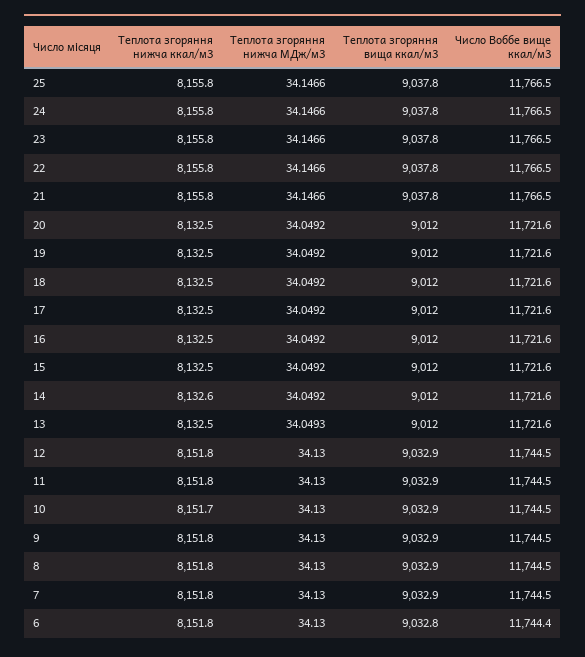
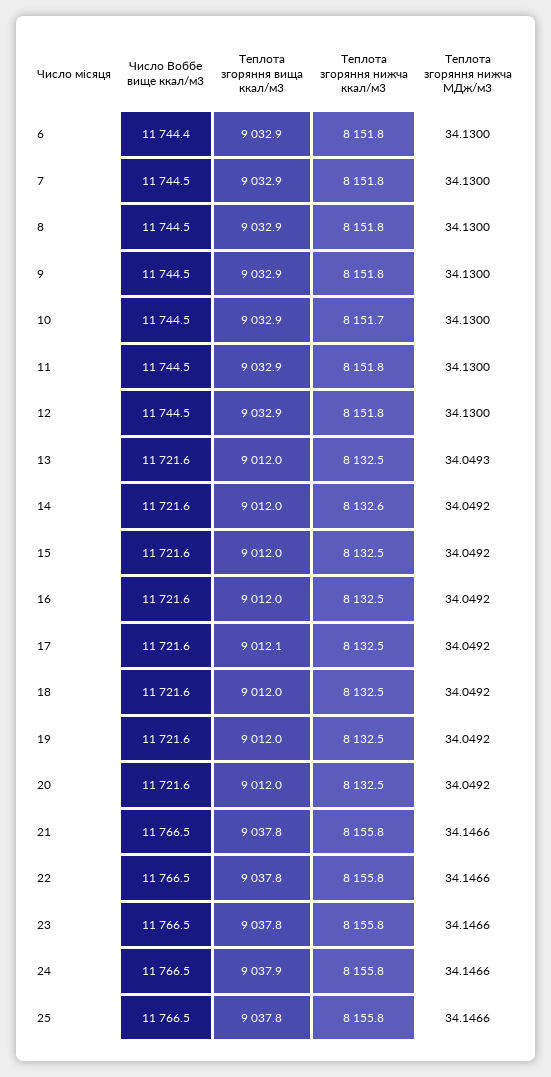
  {
    "Теплота згоряння нижча ккал/м3": {
      "25": 8155.8,
      "24": 8155.8,
      "23": 8155.8,
      "22": 8155.8,
      "21": 8155.8,
      "20": 8132.5,
      "19": 8132.5,
      "18": 8132.5,
      "17": 8132.5,
      "16": 8132.5,
      "15": 8132.5,
      "14": 8132.6,
      "13": 8132.5,
      "12": 8151.8,
      "11": 8151.8,
      "10": 8151.7,
      "9": 8151.8,
      "8": 8151.8,
      "7": 8151.8,
      "6": 8151.8
    },
    "Теплота згоряння нижча МДж/м3": {
      "25": 34.1466,
      "24": 34.1466,
      "23": 34.1466,
      "22": 34.1466,
      "21": 34.1466,
      "20": 34.0492,
      "19": 34.0492,
      "18": 34.0492,
      "17": 34.0492,
      "16": 34.0492,
      "15": 34.0492,
      "14": 34.0492,
      "13": 34.0493,
      "12": 34.13,
      "11": 34.13,
      "10": 34.13,
      "9": 34.13,
      "8": 34.13,
      "7": 34.13,
      "6": 34.13
    },
    "Теплота згоряння вища ккал/м3": {
      "25": 9037.8,
-     "24": 9037.8,
+     "24": 9037.9,
      "23": 9037.8,
      "22": 9037.8,
      "21": 9037.8,
      "20": 9012,
      "19": 9012,
      "18": 9012,
-     "17": 9012,
+     "17": 9012.1,
      "16": 9012,
      "15": 9012,
      "14": 9012,
      "13": 9012,
      "12": 9032.9,
      "11": 9032.9,
      "10": 9032.9,
      "9": 9032.9,
      "8": 9032.9,
      "7": 9032.9,
-     "6": 9032.8
+     "6": 9032.9
    },
    "Число Воббе вище ккал/м3": {
      "25": 11766.5,
      "24": 11766.5,
      "23": 11766.5,
      "22": 11766.5,
      "21": 11766.5,
      "20": 11721.6,
      "19": 11721.6,
      "18": 11721.6,
      "17": 11721.6,
      "16": 11721.6,
      "15": 11721.6,
      "14": 11721.6,
      "13": 11721.6,
      "12": 11744.5,
      "11": 11744.5,
      "10": 11744.5,
      "9": 11744.5,
      "8": 11744.5,
      "7": 11744.5,
      "6": 11744.4
    }
  }

